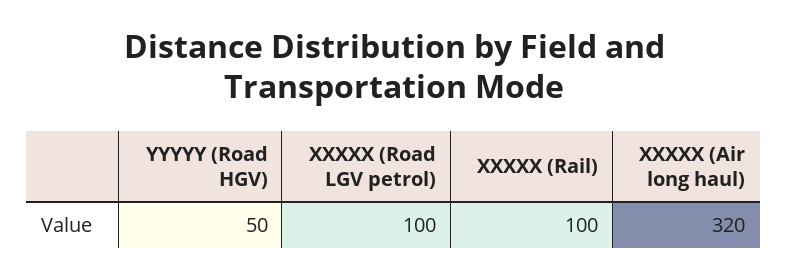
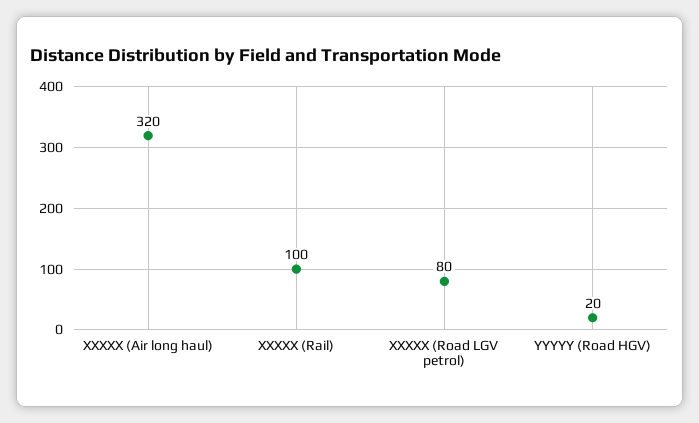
  {
-   "YYYYY (Road HGV)": 50,
+   "YYYYY (Road HGV)": 20,
-   "XXXXX (Road LGV petrol)": 100,
+   "XXXXX (Road LGV petrol)": 80,
    "XXXXX (Rail)": 100,
    "XXXXX (Air long haul)": 320
  }

